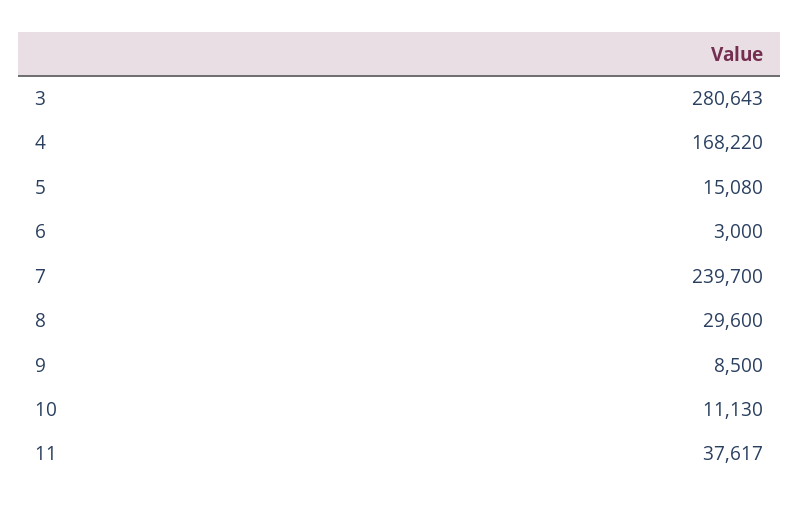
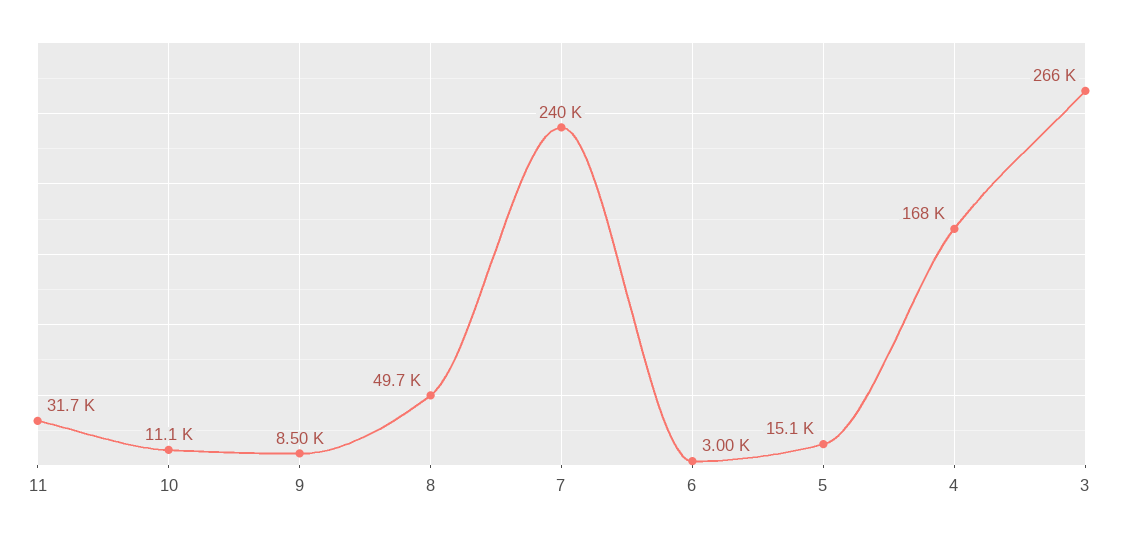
  {
-   "3": 280643,
+   "3": 266000,
    "4": 168220,
    "5": 15080,
    "6": 3000,
    "7": 239700,
-   "8": 29600,
+   "8": 49700,
    "9": 8500,
    "10": 11130,
-   "11": 37617
+   "11": 31700
  }

